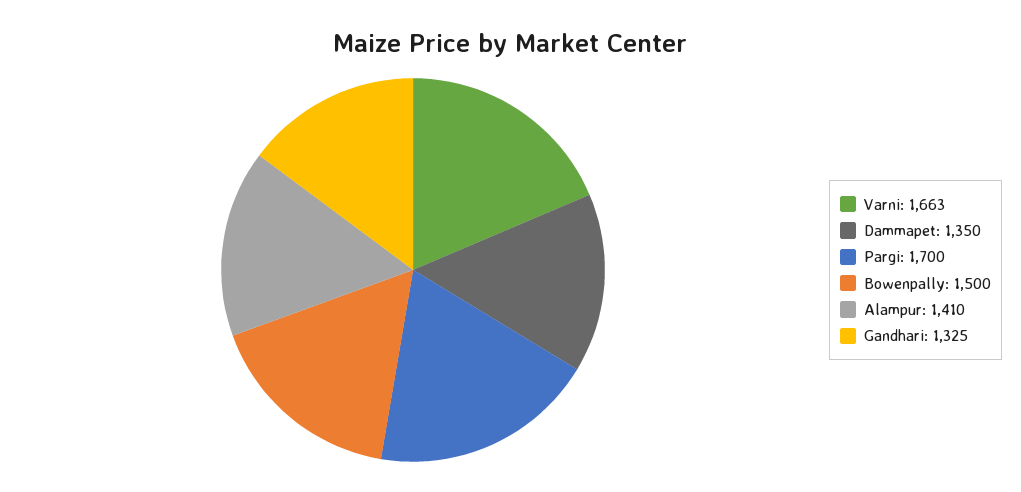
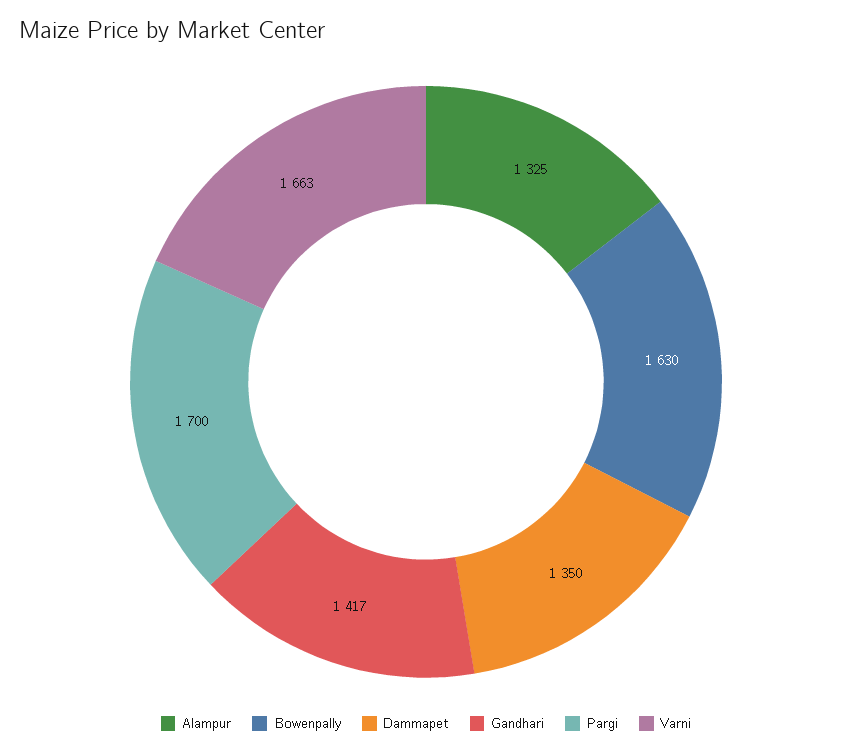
  {
    "Varni": 1663,
    "Dammapet": 1350,
    "Pargi": 1700,
-   "Bowenpally": 1500,
+   "Bowenpally": 1630,
-   "Alampur": 1410,
+   "Alampur": 1325,
-   "Gandhari": 1325
+   "Gandhari": 1417
  }

